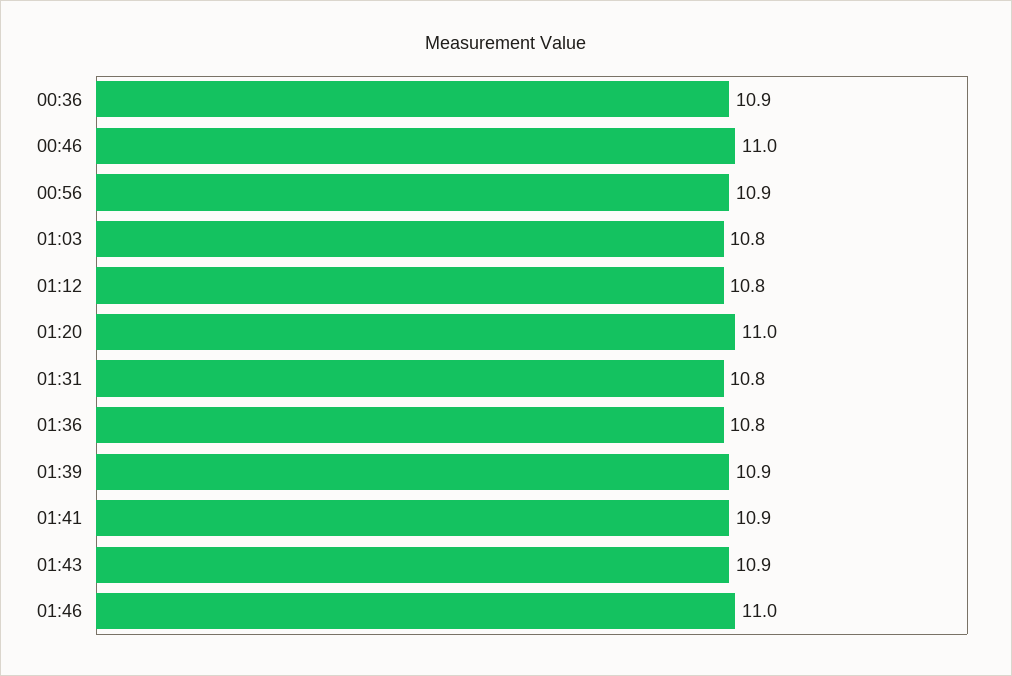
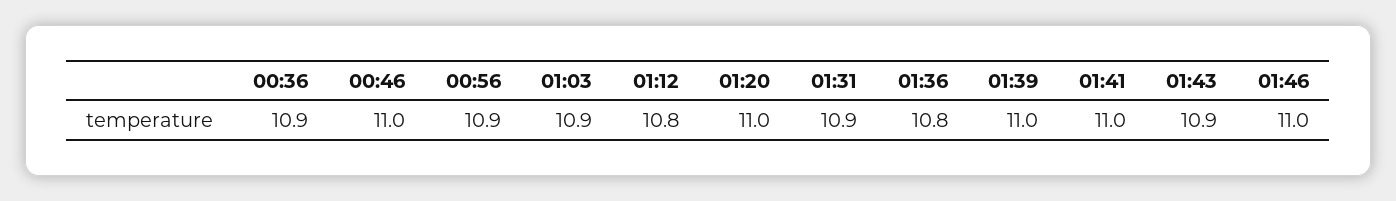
  {
    "00:36": 10.9,
    "00:46": 11,
    "00:56": 10.9,
-   "01:03": 10.8,
+   "01:03": 10.9,
    "01:12": 10.8,
    "01:20": 11,
-   "01:31": 10.8,
+   "01:31": 10.9,
    "01:36": 10.8,
-   "01:39": 10.9,
+   "01:39": 11,
-   "01:41": 10.9,
+   "01:41": 11,
    "01:43": 10.9,
    "01:46": 11
  }

